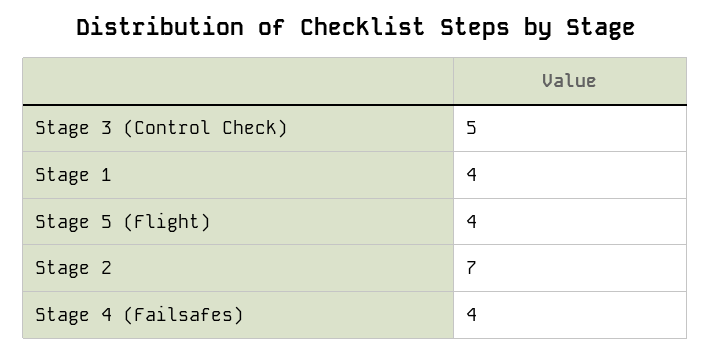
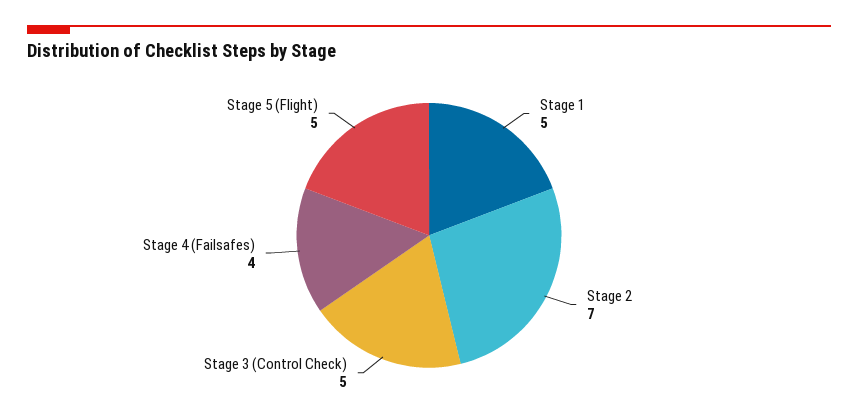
  {
    "Stage 3 (Control Check)": 5,
-   "Stage 1": 4,
+   "Stage 1": 5,
-   "Stage 5 (Flight)": 4,
+   "Stage 5 (Flight)": 5,
    "Stage 2": 7,
    "Stage 4 (Failsafes)": 4
  }

